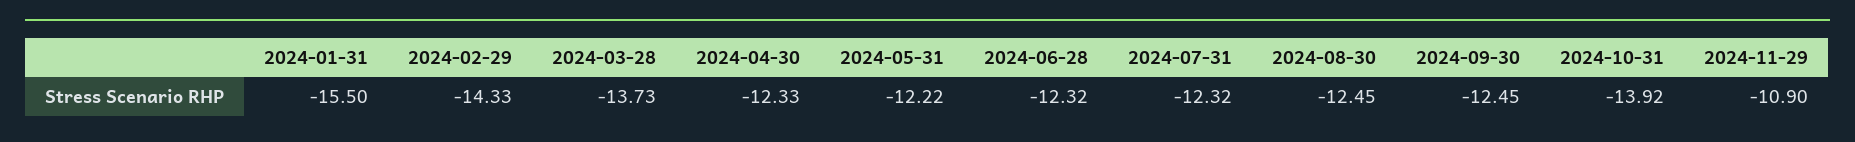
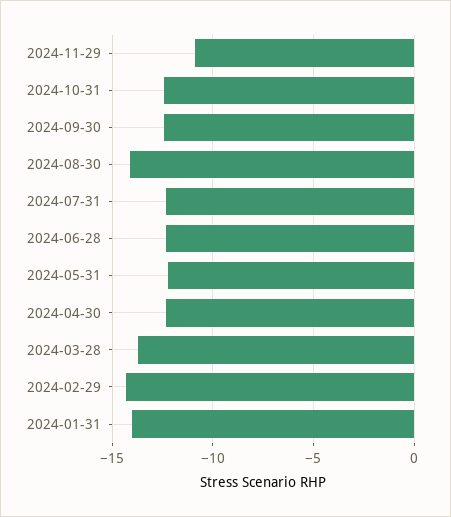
  {
-   "2024-01-31": -15.5,
+   "2024-01-31": -14,
    "2024-02-29": -14.33,
    "2024-03-28": -13.73,
    "2024-04-30": -12.33,
    "2024-05-31": -12.22,
    "2024-06-28": -12.32,
    "2024-07-31": -12.32,
-   "2024-08-30": -12.45,
+   "2024-08-30": -14,
    "2024-09-30": -12.45,
-   "2024-10-31": -13.92,
+   "2024-10-31": -12.5,
    "2024-11-29": -10.9
  }

